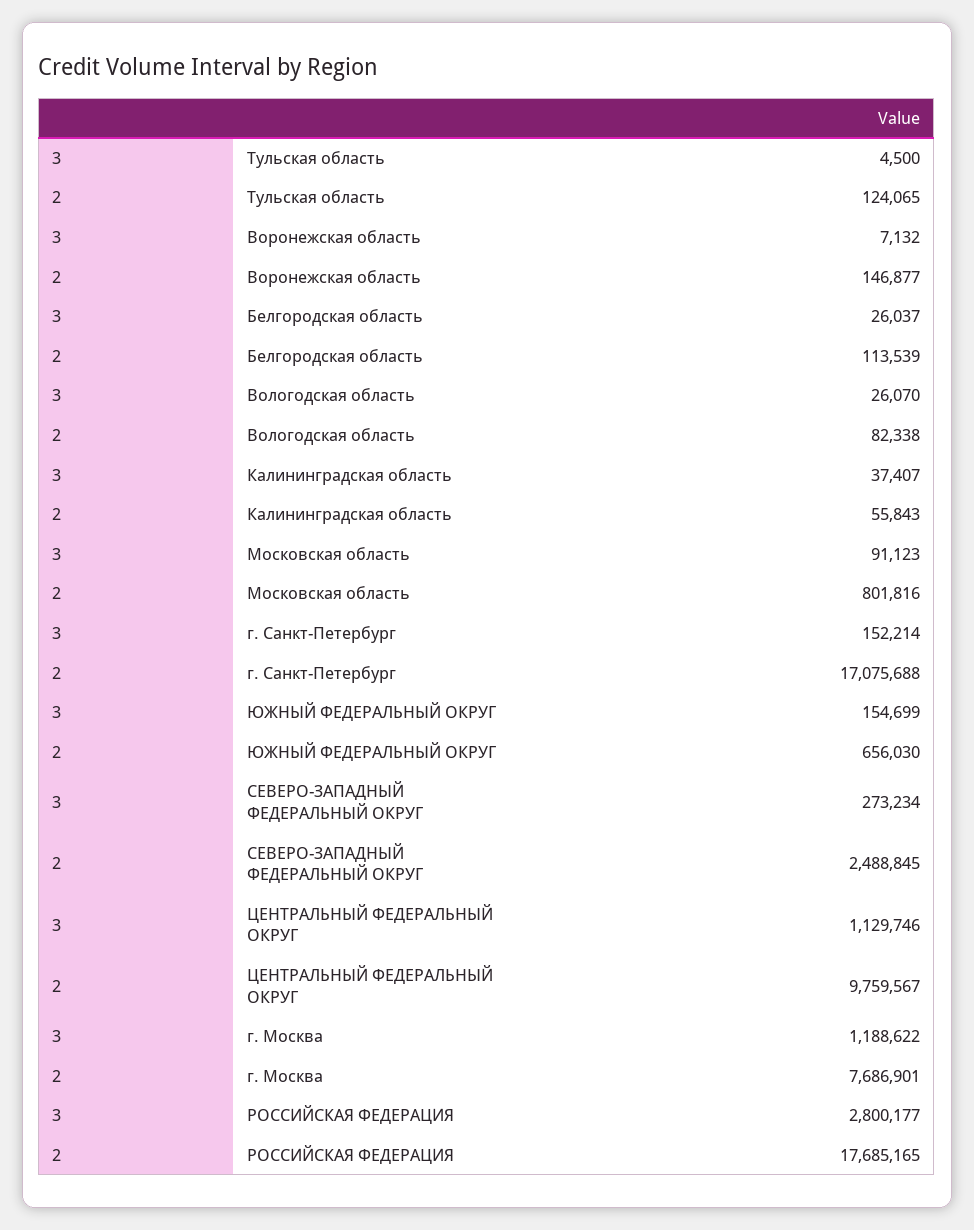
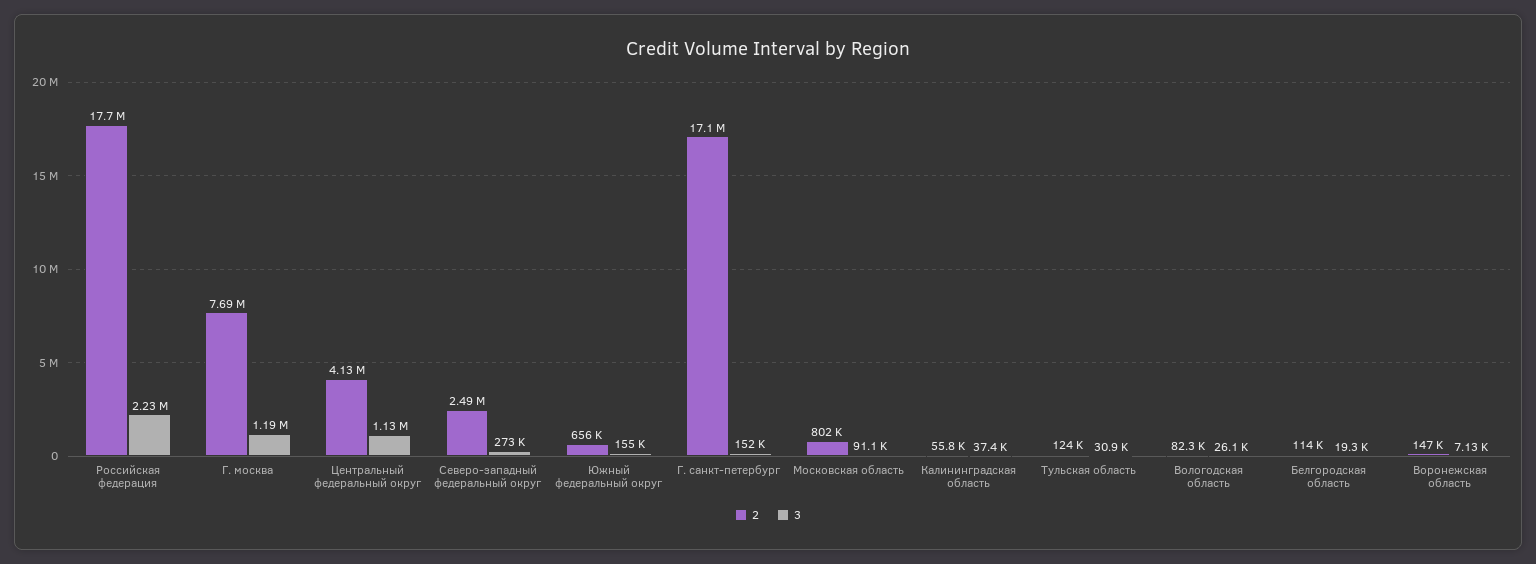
  {
    "3": {
-     "Тульская область": 4500,
+     "Тульская область": 30900,
      "Воронежская область": 7132,
-     "Белгородская область": 26037,
+     "Белгородская область": 19300,
      "Вологодская область": 26070,
      "Калининградская область": 37407,
      "Московская область": 91123,
      "г. Санкт-Петербург": 152214,
      "ЮЖНЫЙ ФЕДЕРАЛЬНЫЙ ОКРУГ": 154699,
      "СЕВЕРО-ЗАПАДНЫЙ ФЕДЕРАЛЬНЫЙ ОКРУГ": 273234,
      "ЦЕНТРАЛЬНЫЙ ФЕДЕРАЛЬНЫЙ ОКРУГ": 1129746,
      "г. Москва": 1188622,
-     "РОССИЙСКАЯ ФЕДЕРАЦИЯ": 2800177
+     "РОССИЙСКАЯ ФЕДЕРАЦИЯ": 2230000
    },
    "2": {
      "Тульская область": 124065,
      "Воронежская область": 146877,
      "Белгородская область": 113539,
      "Вологодская область": 82338,
      "Калининградская область": 55843,
      "Московская область": 801816,
      "г. Санкт-Петербург": 17075688,
      "ЮЖНЫЙ ФЕДЕРАЛЬНЫЙ ОКРУГ": 656030,
      "СЕВЕРО-ЗАПАДНЫЙ ФЕДЕРАЛЬНЫЙ ОКРУГ": 2488845,
-     "ЦЕНТРАЛЬНЫЙ ФЕДЕРАЛЬНЫЙ ОКРУГ": 9759567,
+     "ЦЕНТРАЛЬНЫЙ ФЕДЕРАЛЬНЫЙ ОКРУГ": 4130000,
      "г. Москва": 7686901,
      "РОССИЙСКАЯ ФЕДЕРАЦИЯ": 17685165
    }
  }

